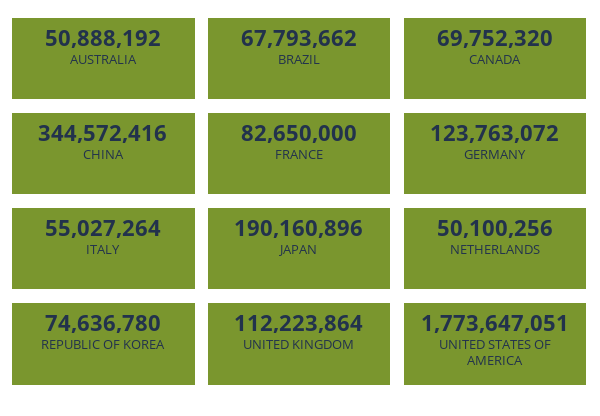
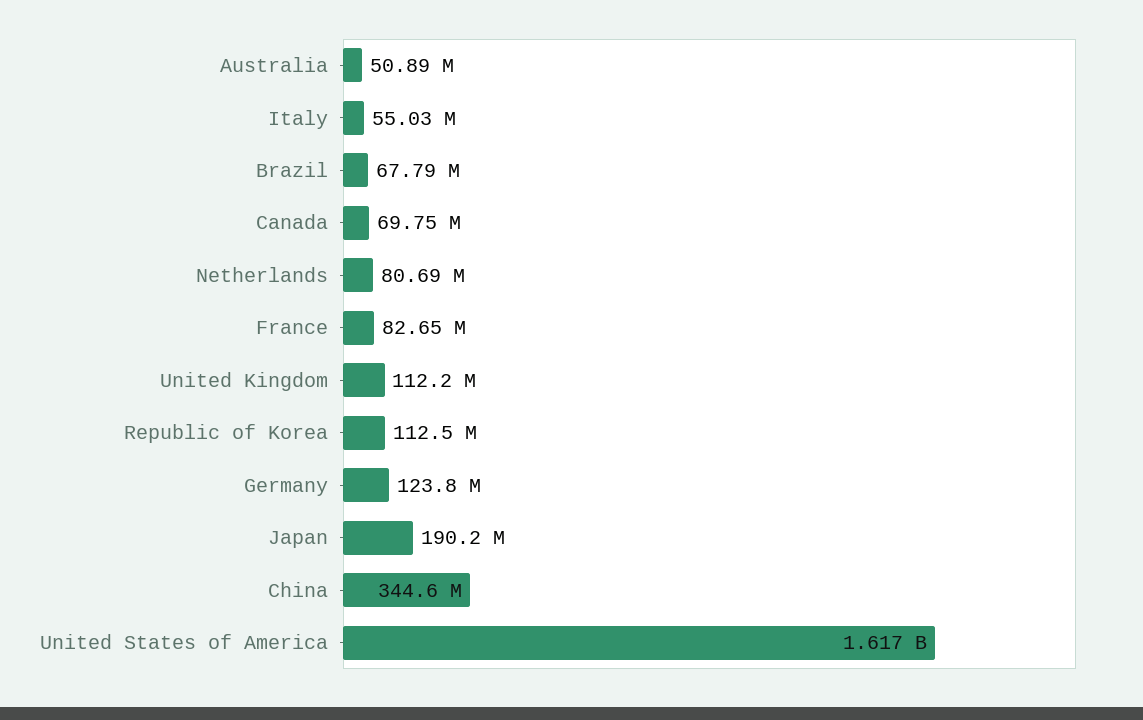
  {
    "AUSTRALIA": 50888192,
    "BRAZIL": 67793662,
    "CANADA": 69752320,
    "CHINA": 344572416,
    "FRANCE": 82650000,
    "GERMANY": 123763072,
    "ITALY": 55027264,
    "JAPAN": 190160896,
-   "NETHERLANDS": 50100256,
+   "NETHERLANDS": 80690000,
-   "REPUBLIC OF KOREA": 74636780,
+   "REPUBLIC OF KOREA": 112500000,
    "UNITED KINGDOM": 112223864,
-   "UNITED STATES OF AMERICA": 1773647051
+   "UNITED STATES OF AMERICA": 1617000000
  }

